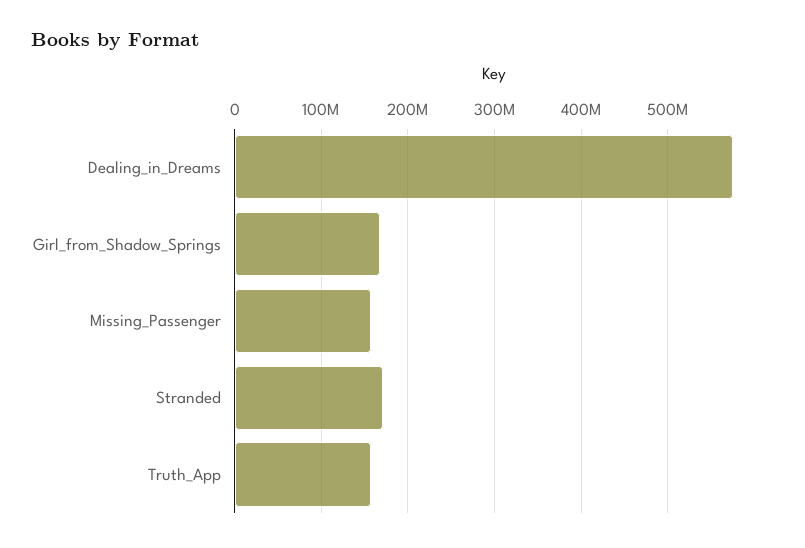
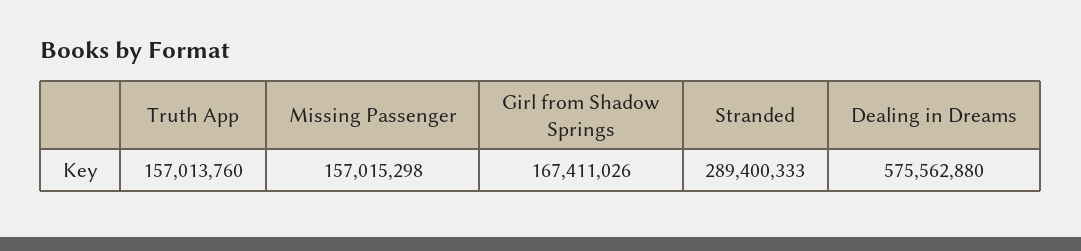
  {
    "Dealing_in_Dreams": 575562880,
    "Girl_from_Shadow_Springs": 167411026,
    "Missing_Passenger": 157015298,
-   "Stranded": 170000000,
+   "Stranded": 289400333,
    "Truth_App": 157013760
  }

